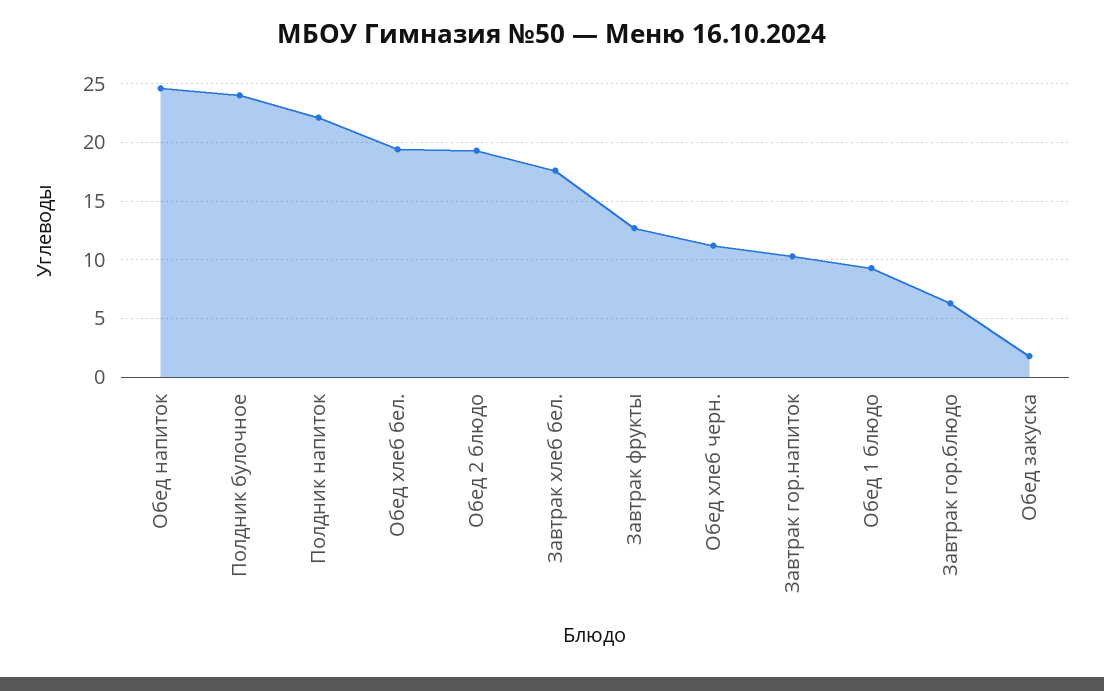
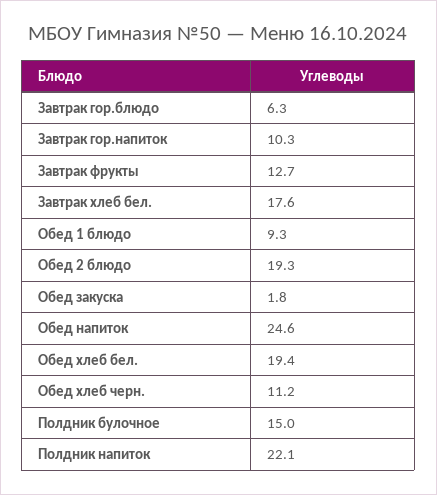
  {
    "Обед напиток": 24.6,
-   "Полдник булочное": 24,
+   "Полдник булочное": 15,
    "Полдник напиток": 22.1,
    "Обед хлеб бел.": 19.4,
    "Обед 2 блюдо": 19.3,
    "Завтрак хлеб бел.": 17.6,
    "Завтрак фрукты": 12.7,
    "Обед хлеб черн.": 11.2,
    "Завтрак гор.напиток": 10.3,
    "Обед 1 блюдо": 9.3,
    "Завтрак гор.блюдо": 6.3,
    "Обед закуска": 1.8
  }

